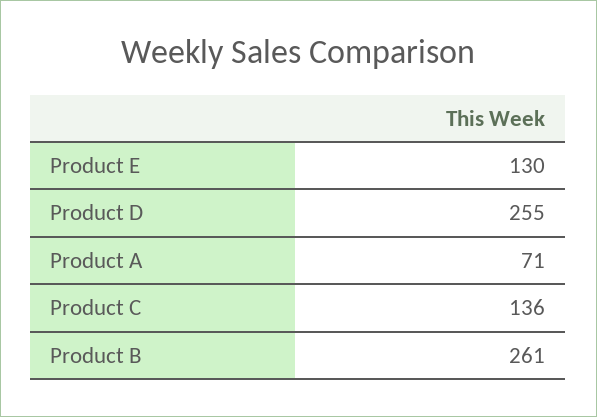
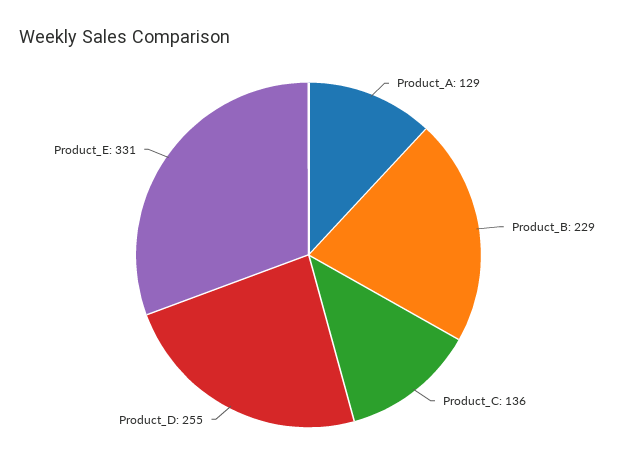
  {
-   "Product E": 130,
+   "Product E": 331,
    "Product D": 255,
-   "Product A": 71,
+   "Product A": 129,
    "Product C": 136,
-   "Product B": 261
+   "Product B": 229
  }

